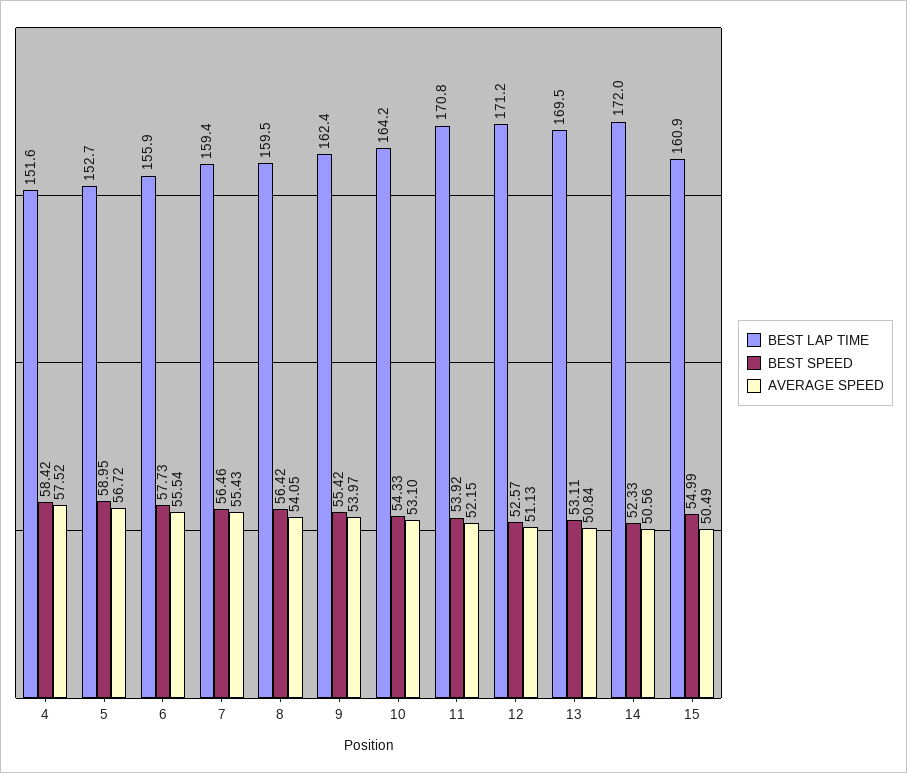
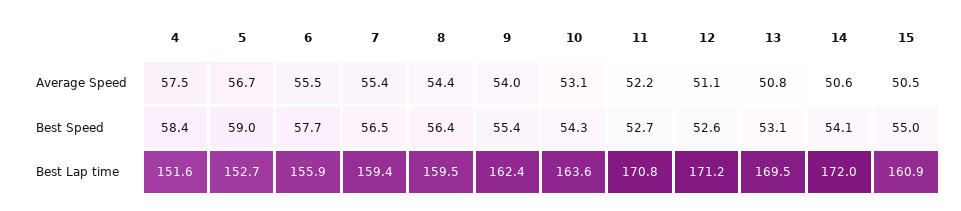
  {
    "BEST LAP TIME": {
      "4": 151.6,
      "5": 152.7,
      "6": 155.9,
      "7": 159.4,
      "8": 159.5,
      "9": 162.4,
-     "10": 164.2,
+     "10": 163.6,
      "11": 170.8,
      "12": 171.2,
      "13": 169.5,
      "14": 172,
      "15": 160.9
    },
    "BEST SPEED": {
      "4": 58.42,
      "5": 58.95,
      "6": 57.73,
      "7": 56.46,
      "8": 56.42,
      "9": 55.42,
      "10": 54.33,
-     "11": 53.92,
+     "11": 52.7,
      "12": 52.57,
      "13": 53.11,
-     "14": 52.33,
+     "14": 54.1,
      "15": 54.99
    },
    "AVERAGE SPEED": {
      "4": 57.52,
      "5": 56.72,
      "6": 55.54,
      "7": 55.43,
-     "8": 54.05,
+     "8": 54.4,
      "9": 53.97,
      "10": 53.1,
      "11": 52.15,
      "12": 51.13,
      "13": 50.84,
      "14": 50.56,
      "15": 50.49
    }
  }

